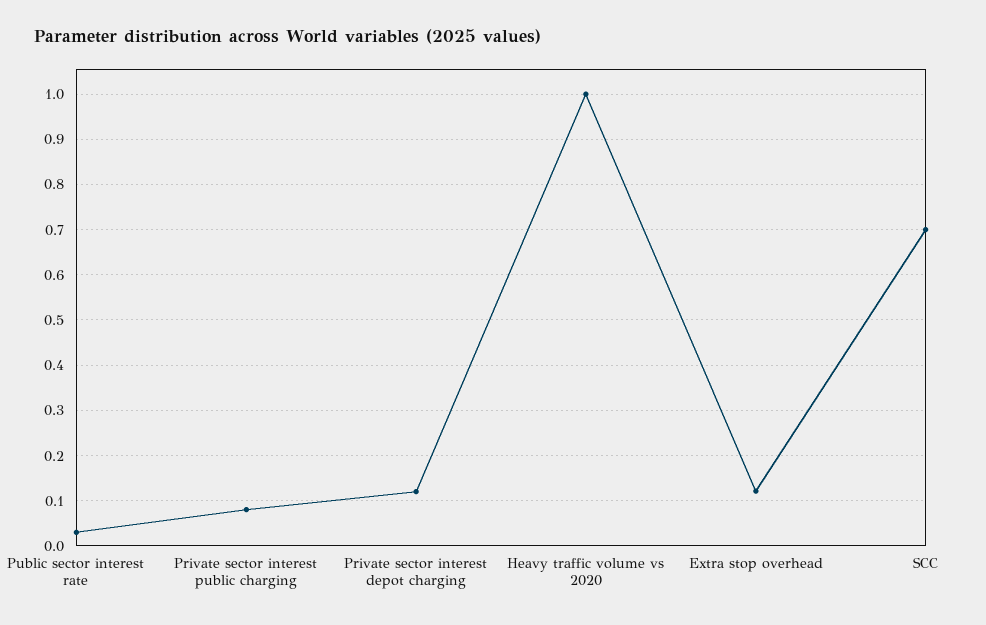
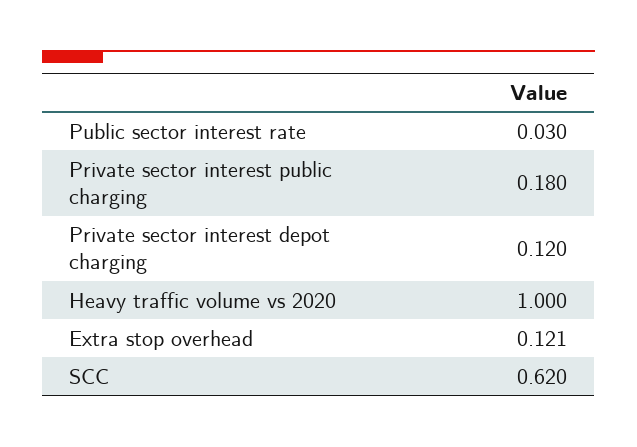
  {
    "Public sector interest rate": 0.03,
-   "Private sector interest public charging": 0.08,
+   "Private sector interest public charging": 0.18,
    "Private sector interest depot charging": 0.12,
    "Heavy traffic volume vs 2020": 1,
    "Extra stop overhead": 0.121,
-   "SCC": 0.7
+   "SCC": 0.62
  }

